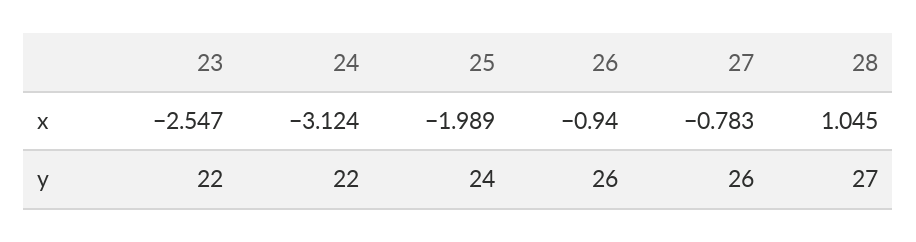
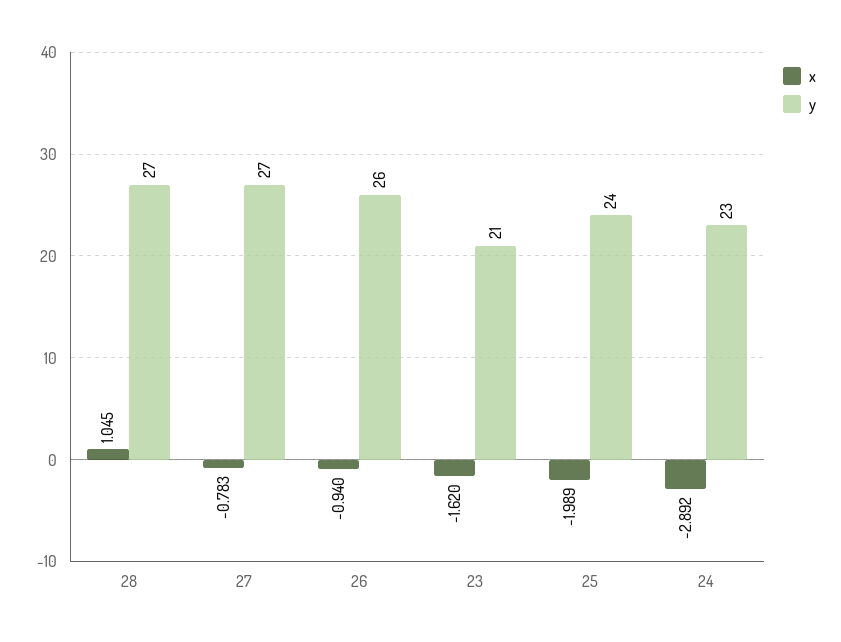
  {
    "x": {
-     "23": -2.547,
+     "23": -1.62,
-     "24": -3.124,
+     "24": -2.892,
      "25": -1.989,
      "26": -0.94,
      "27": -0.783,
      "28": 1.045
    },
    "y": {
-     "23": 22,
+     "23": 21,
-     "24": 22,
+     "24": 23,
      "25": 24,
      "26": 26,
-     "27": 26,
+     "27": 27,
      "28": 27
    }
  }

